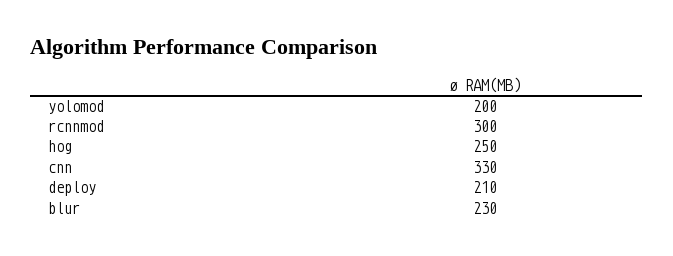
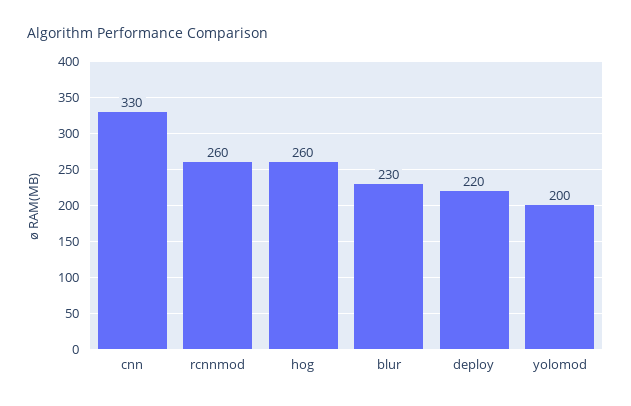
  {
    "yolomod": 200,
-   "rcnnmod": 300,
+   "rcnnmod": 260,
-   "hog": 250,
+   "hog": 260,
    "cnn": 330,
-   "deploy": 210,
+   "deploy": 220,
    "blur": 230
  }

